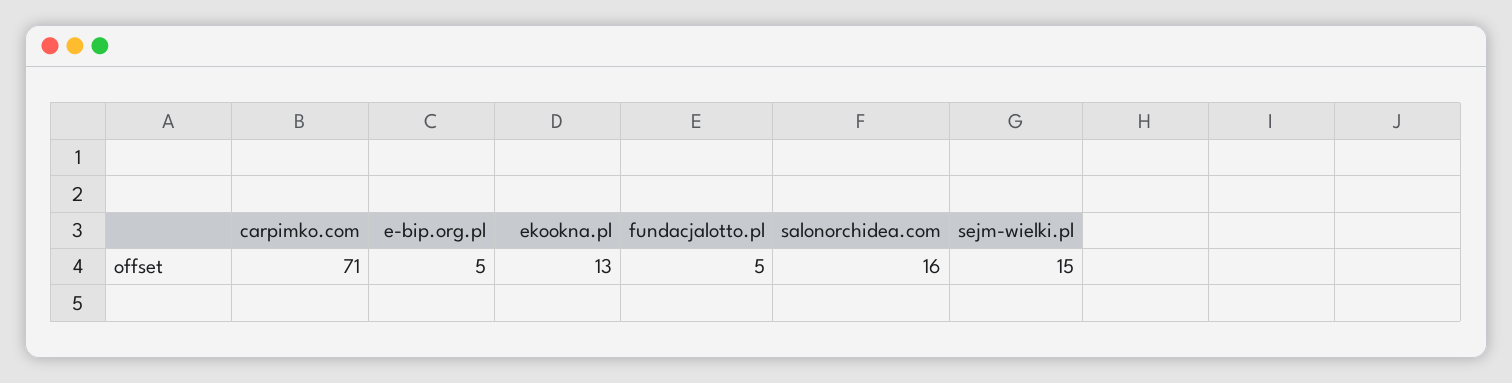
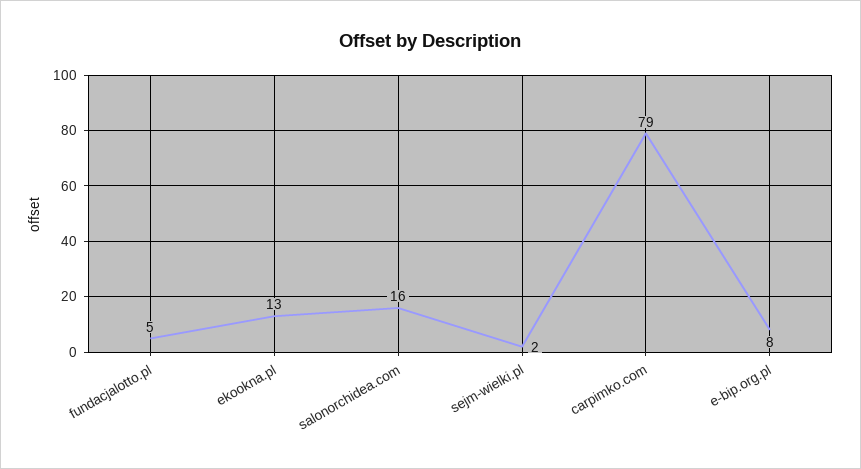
  {
-   "carpimko.com": 71,
+   "carpimko.com": 79,
-   "e-bip.org.pl": 5,
+   "e-bip.org.pl": 8,
    "ekookna.pl": 13,
    "fundacjalotto.pl": 5,
    "salonorchidea.com": 16,
-   "sejm-wielki.pl": 15
+   "sejm-wielki.pl": 2
  }

